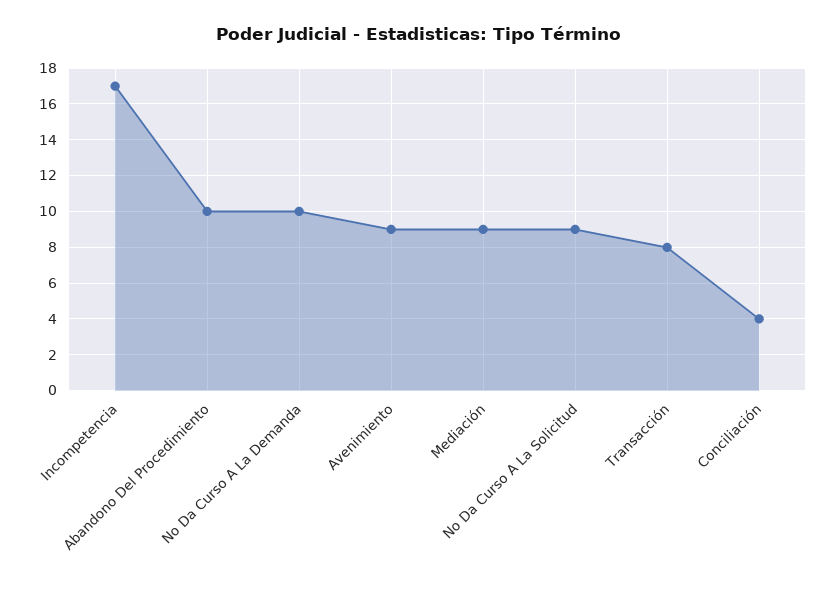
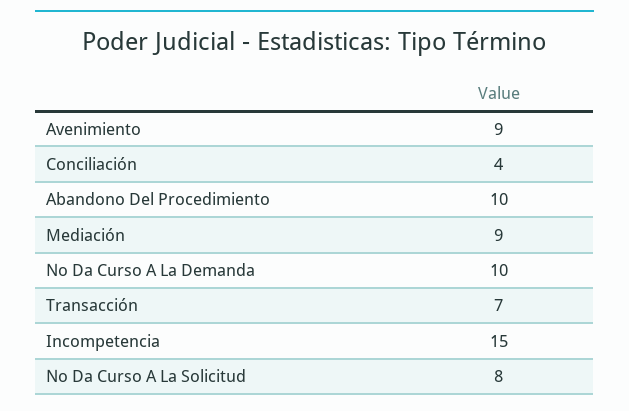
  {
-   "Incompetencia": 17,
+   "Incompetencia": 15,
    "Abandono Del Procedimiento": 10,
    "No Da Curso A La Demanda": 10,
    "Avenimiento": 9,
    "Mediación": 9,
-   "No Da Curso A La Solicitud": 9,
+   "No Da Curso A La Solicitud": 8,
-   "Transacción": 8,
+   "Transacción": 7,
    "Conciliación": 4
  }

